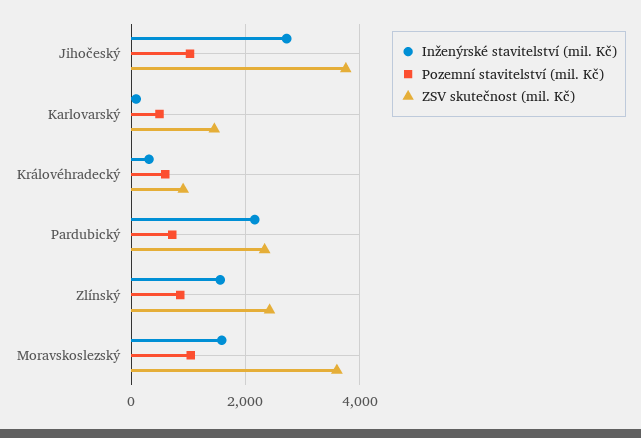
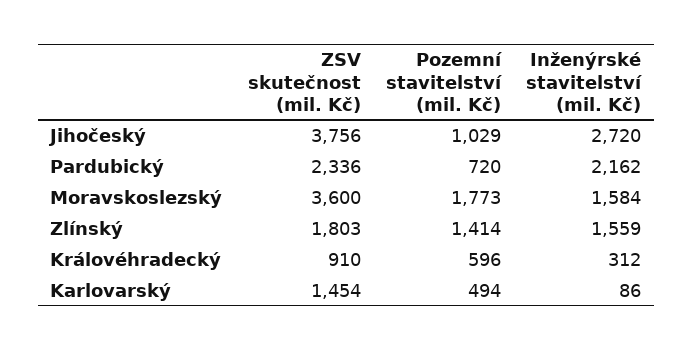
  {
    "Inženýrské stavitelství (mil. Kč)": {
      "Jihočeský": 2720,
      "Karlovarský": 86,
      "Královéhradecký": 312,
      "Pardubický": 2162,
      "Zlínský": 1559,
      "Moravskoslezský": 1584
    },
    "Pozemní stavitelství (mil. Kč)": {
      "Jihočeský": 1029,
      "Karlovarský": 494,
      "Královéhradecký": 596,
      "Pardubický": 720,
-     "Zlínský": 800,
+     "Zlínský": 1414,
-     "Moravskoslezský": 1000
+     "Moravskoslezský": 1773
    },
    "ZSV skutečnost (mil. Kč)": {
      "Jihočeský": 3756,
      "Karlovarský": 1454,
      "Královéhradecký": 910,
      "Pardubický": 2336,
-     "Zlínský": 2400,
+     "Zlínský": 1803,
      "Moravskoslezský": 3600
    }
  }

